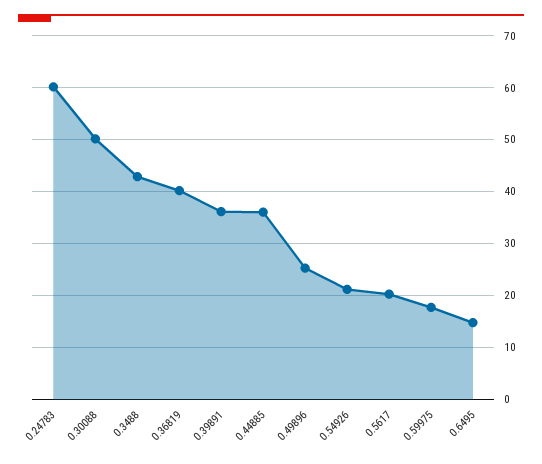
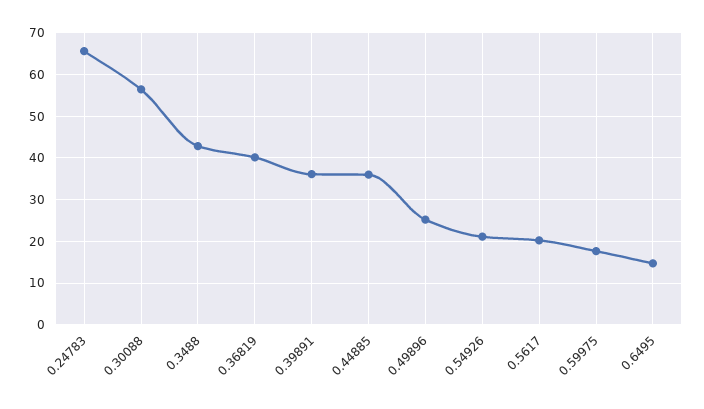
  {
-   "0.24783": 60,
+   "0.24783": 66,
-   "0.30088": 50,
+   "0.30088": 56,
    "0.3488": 42,
    "0.36819": 40,
    "0.39891": 36,
    "0.44885": 36,
    "0.49896": 26,
    "0.54926": 22,
    "0.5617": 20,
    "0.59975": 18,
    "0.6495": 14
  }

